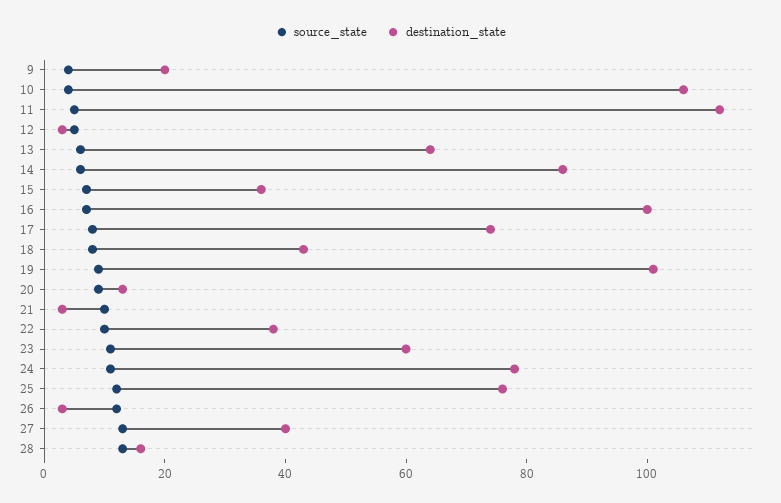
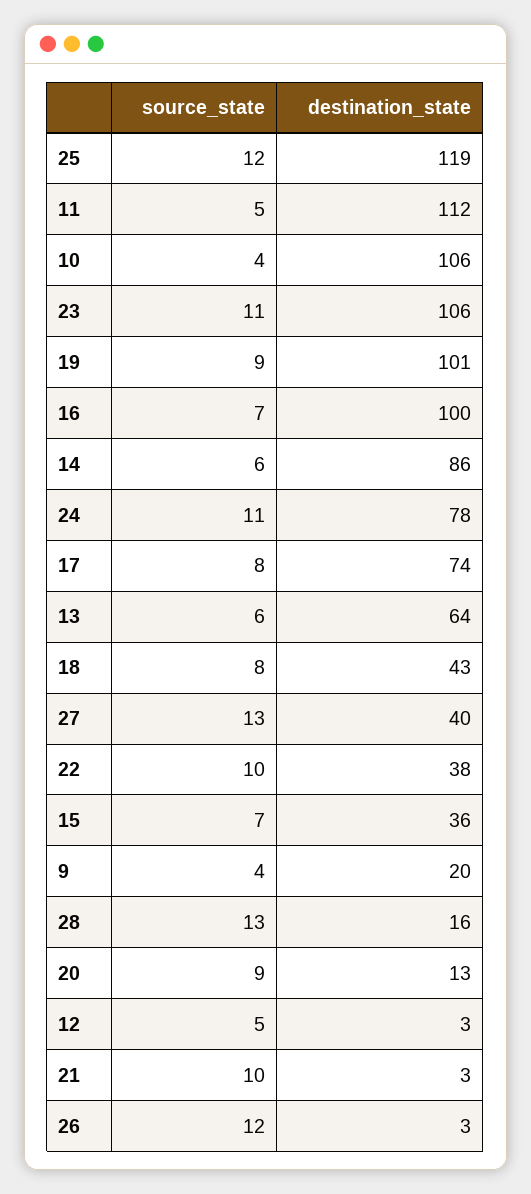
  {
    "source_state": {
      "9": 4,
      "10": 4,
      "11": 5,
      "12": 5,
      "13": 6,
      "14": 6,
      "15": 7,
      "16": 7,
      "17": 8,
      "18": 8,
      "19": 9,
      "20": 9,
      "21": 10,
      "22": 10,
      "23": 11,
      "24": 11,
      "25": 12,
      "26": 12,
      "27": 13,
      "28": 13
    },
    "destination_state": {
      "9": 20,
      "10": 106,
      "11": 112,
      "12": 3,
      "13": 64,
      "14": 86,
      "15": 36,
      "16": 100,
      "17": 74,
      "18": 43,
      "19": 101,
      "20": 13,
      "21": 3,
      "22": 38,
-     "23": 60,
+     "23": 106,
      "24": 78,
-     "25": 75,
+     "25": 119,
      "26": 3,
      "27": 40,
      "28": 16
    }
  }

